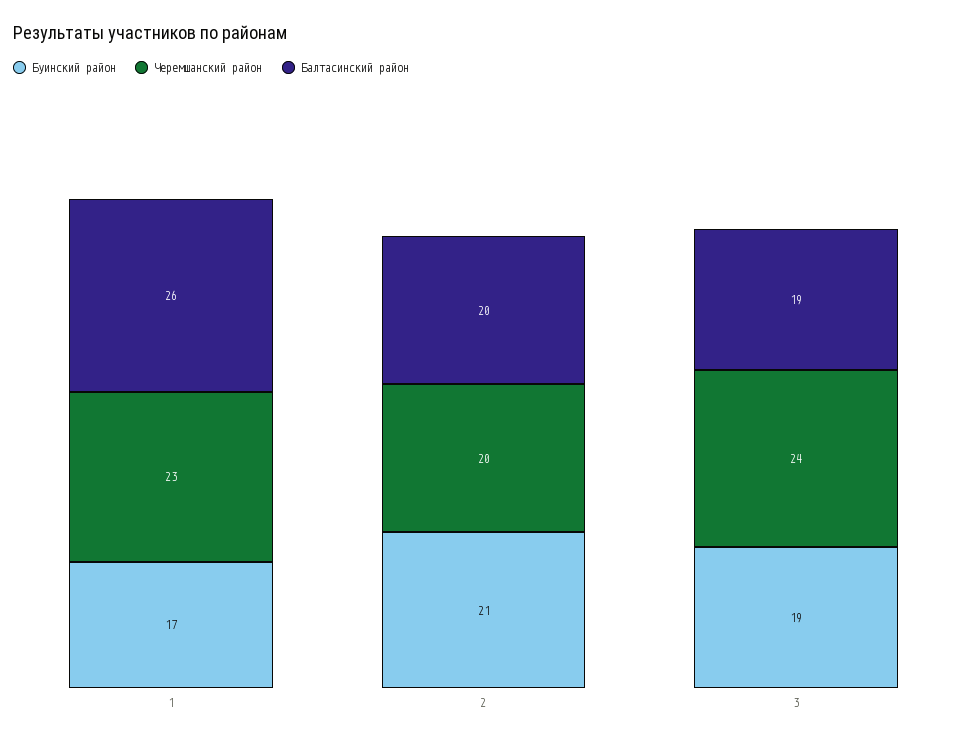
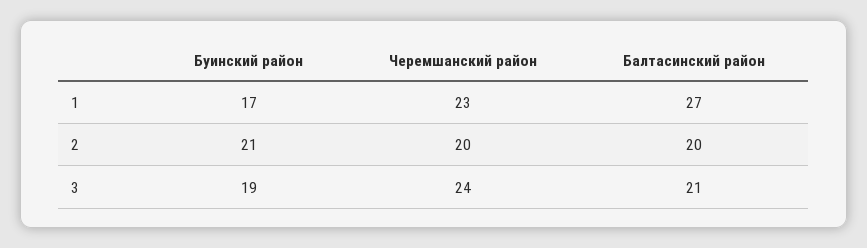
  {
    "Буинский район": {
      "1": 17,
      "2": 21,
      "3": 19
    },
    "Черемшанский район": {
      "1": 23,
      "2": 20,
      "3": 24
    },
    "Балтасинский район": {
-     "1": 26,
+     "1": 27,
      "2": 20,
-     "3": 19
+     "3": 21
    }
  }

